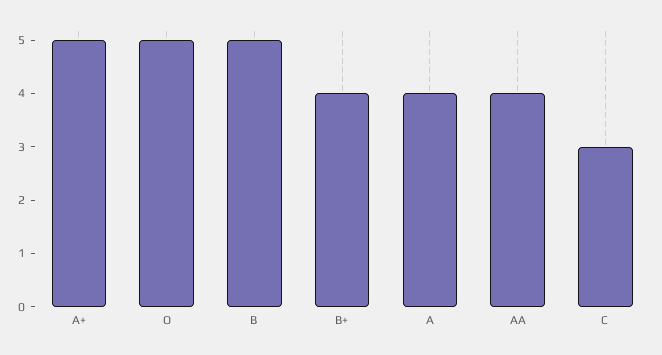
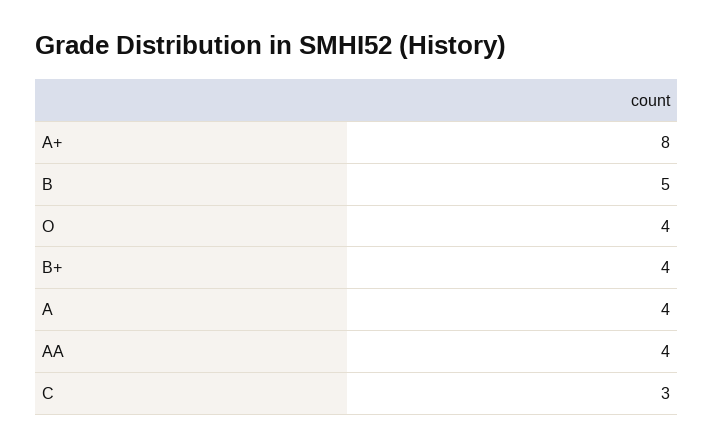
  {
-   "A+": 5,
+   "A+": 8,
-   "O": 5,
+   "O": 4,
    "B": 5,
    "B+": 4,
    "A": 4,
    "AA": 4,
    "C": 3
  }

